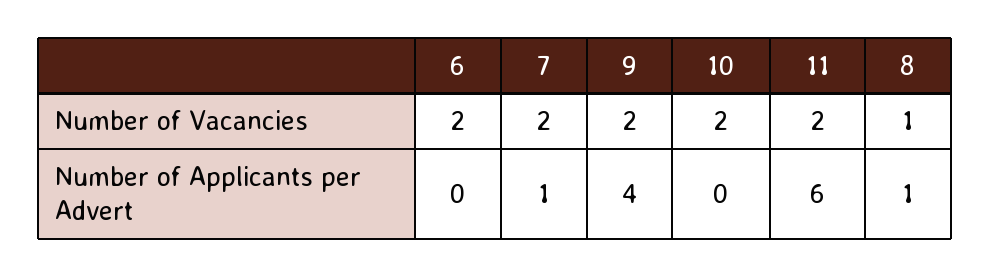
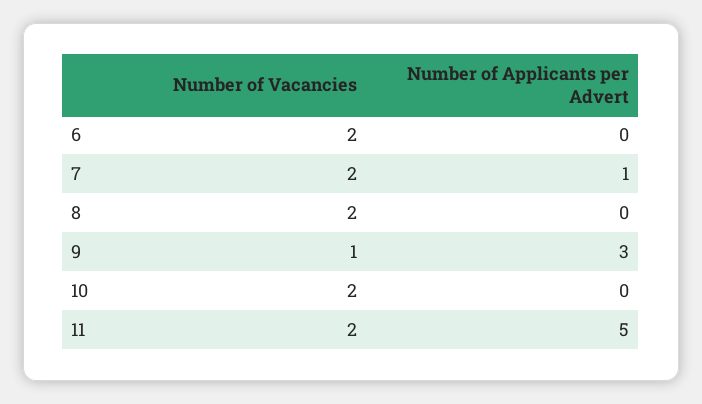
  {
    "6": {
      "Number of Vacancies": 2,
      "Number of Applicants per Advert": 0
    },
    "7": {
      "Number of Vacancies": 2,
      "Number of Applicants per Advert": 1
    },
    "9": {
-     "Number of Vacancies": 2,
+     "Number of Vacancies": 1,
-     "Number of Applicants per Advert": 4
+     "Number of Applicants per Advert": 3
    },
    "10": {
      "Number of Vacancies": 2,
      "Number of Applicants per Advert": 0
    },
    "11": {
      "Number of Vacancies": 2,
-     "Number of Applicants per Advert": 6
+     "Number of Applicants per Advert": 5
    },
    "8": {
-     "Number of Vacancies": 1,
+     "Number of Vacancies": 2,
-     "Number of Applicants per Advert": 1
+     "Number of Applicants per Advert": 0
    }
  }

